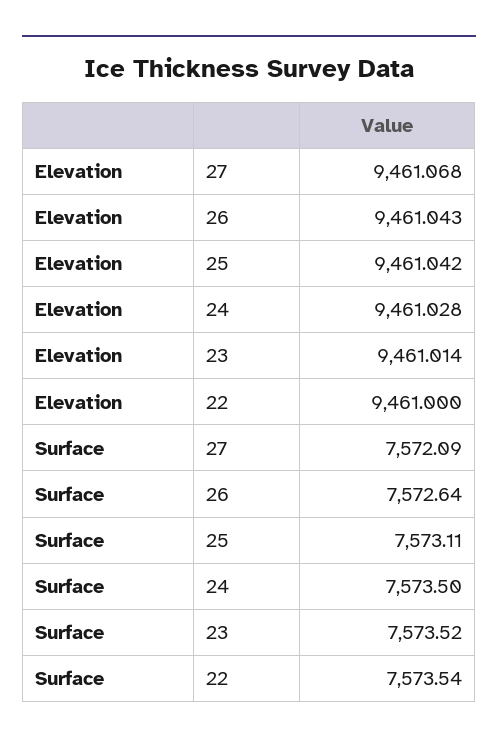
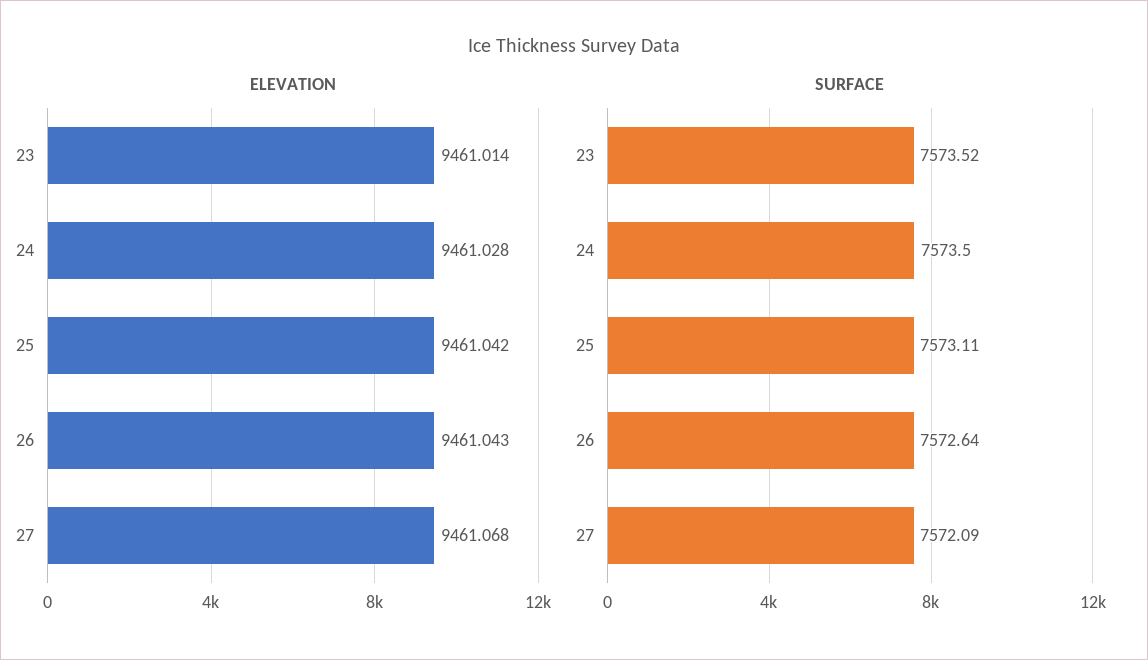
  {
    "Elevation": {
      "27": 9461.068,
      "26": 9461.043,
      "25": 9461.042,
      "24": 9461.028,
-     "23": 9461.014,
+     "23": 9461.014
-     "22": 9461
    },
    "Surface": {
      "27": 7572.09,
      "26": 7572.64,
      "25": 7573.11,
      "24": 7573.5,
-     "23": 7573.52,
+     "23": 7573.52
-     "22": 7573.54
    }
  }

